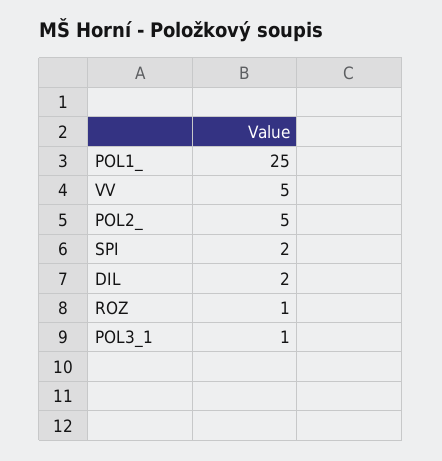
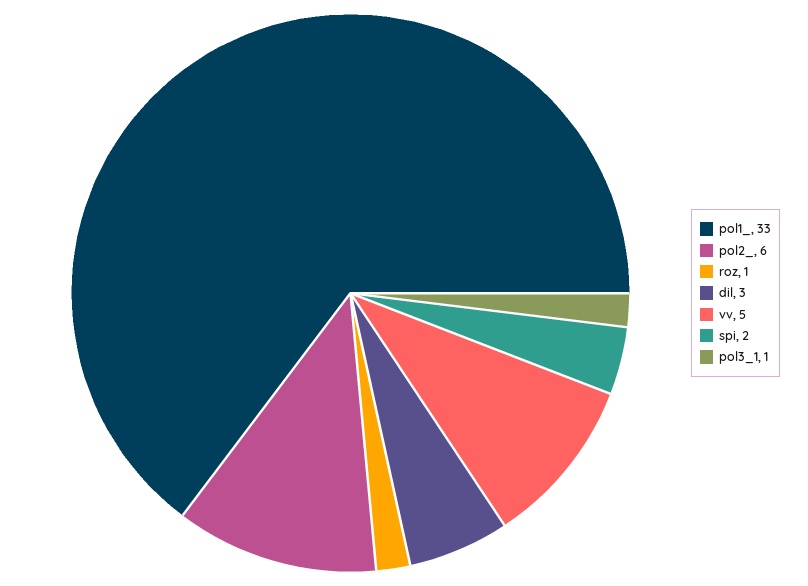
  {
-   "POL1_": 25,
+   "POL1_": 33,
    "VV": 5,
-   "POL2_": 5,
+   "POL2_": 6,
    "SPI": 2,
-   "DIL": 2,
+   "DIL": 3,
    "ROZ": 1,
    "POL3_1": 1
  }

